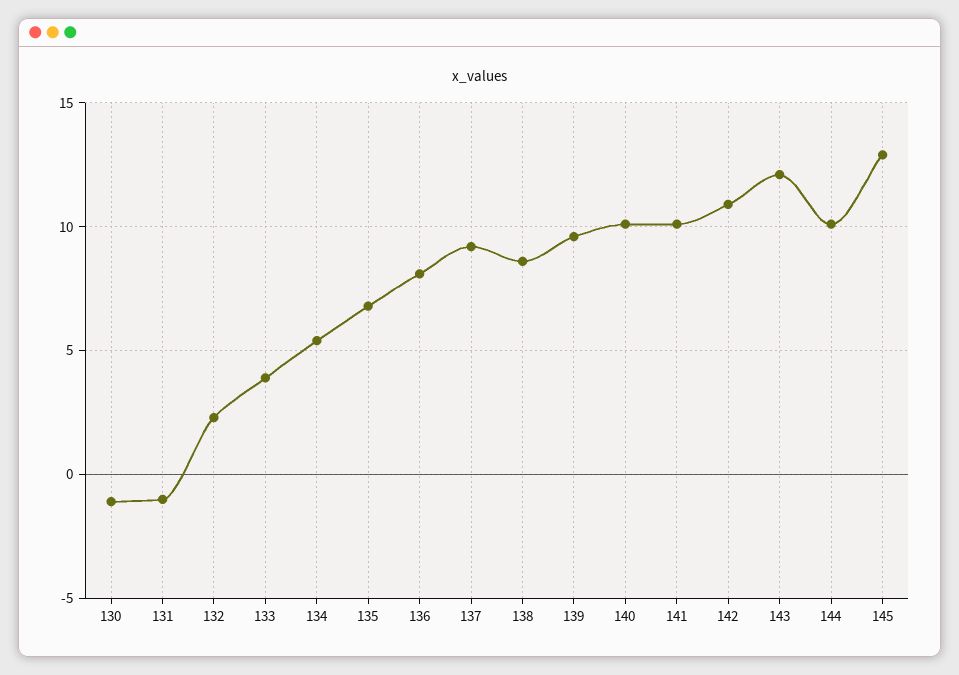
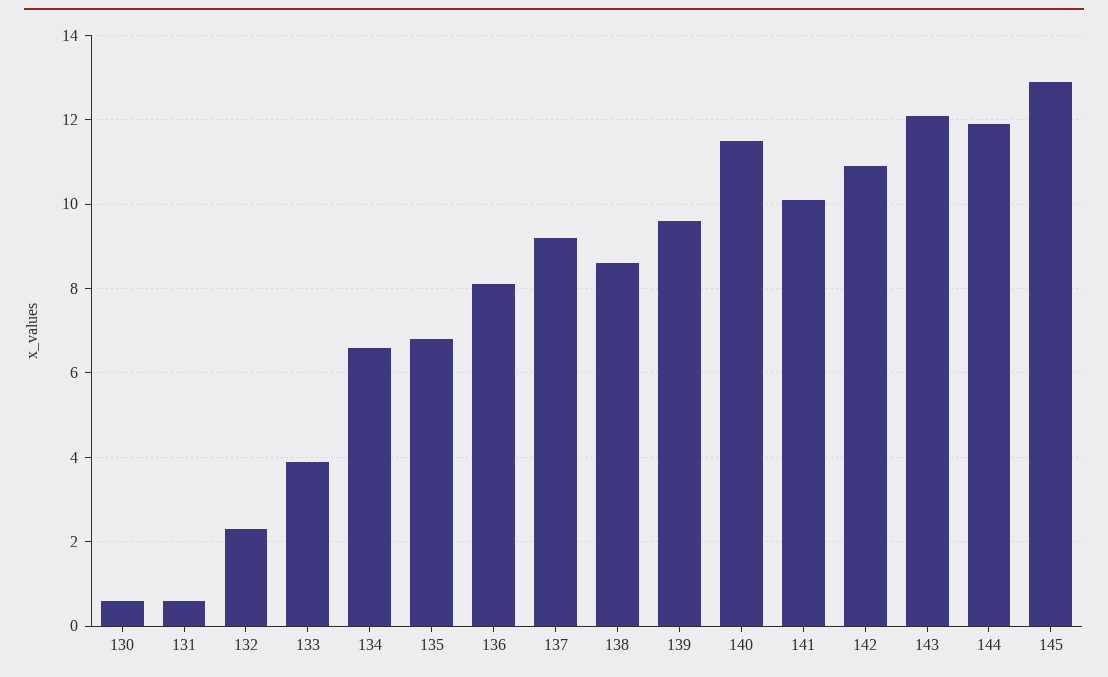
  {
-   "130": -1,
+   "130": 0.5,
-   "131": -1,
+   "131": 0.5,
    "132": 2.5,
    "133": 4,
-   "134": 5.5,
+   "134": 6.5,
    "135": 7,
    "136": 8,
    "137": 9,
    "138": 8.5,
    "139": 9.5,
-   "140": 10,
+   "140": 11.5,
    "141": 10,
    "142": 11,
    "143": 12,
-   "144": 10,
+   "144": 12,
    "145": 13
  }

